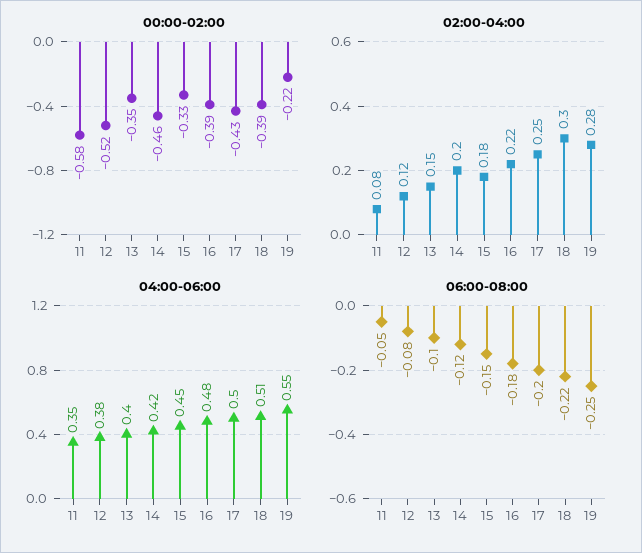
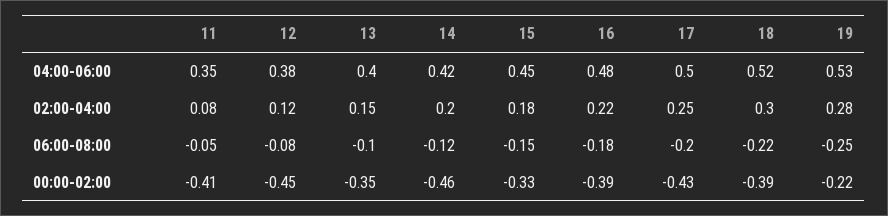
  {
    "00:00-02:00": {
-     "11": -0.58,
+     "11": -0.41,
-     "12": -0.52,
+     "12": -0.45,
      "13": -0.35,
      "14": -0.46,
      "15": -0.33,
      "16": -0.39,
      "17": -0.43,
      "18": -0.39,
      "19": -0.22
    },
    "02:00-04:00": {
      "11": 0.08,
      "12": 0.12,
      "13": 0.15,
      "14": 0.2,
      "15": 0.18,
      "16": 0.22,
      "17": 0.25,
      "18": 0.3,
      "19": 0.28
    },
    "04:00-06:00": {
      "11": 0.35,
      "12": 0.38,
      "13": 0.4,
      "14": 0.42,
      "15": 0.45,
      "16": 0.48,
      "17": 0.5,
-     "18": 0.51,
+     "18": 0.52,
-     "19": 0.55
+     "19": 0.53
    },
    "06:00-08:00": {
      "11": -0.05,
      "12": -0.08,
      "13": -0.1,
      "14": -0.12,
      "15": -0.15,
      "16": -0.18,
      "17": -0.2,
      "18": -0.22,
      "19": -0.25
    }
  }

